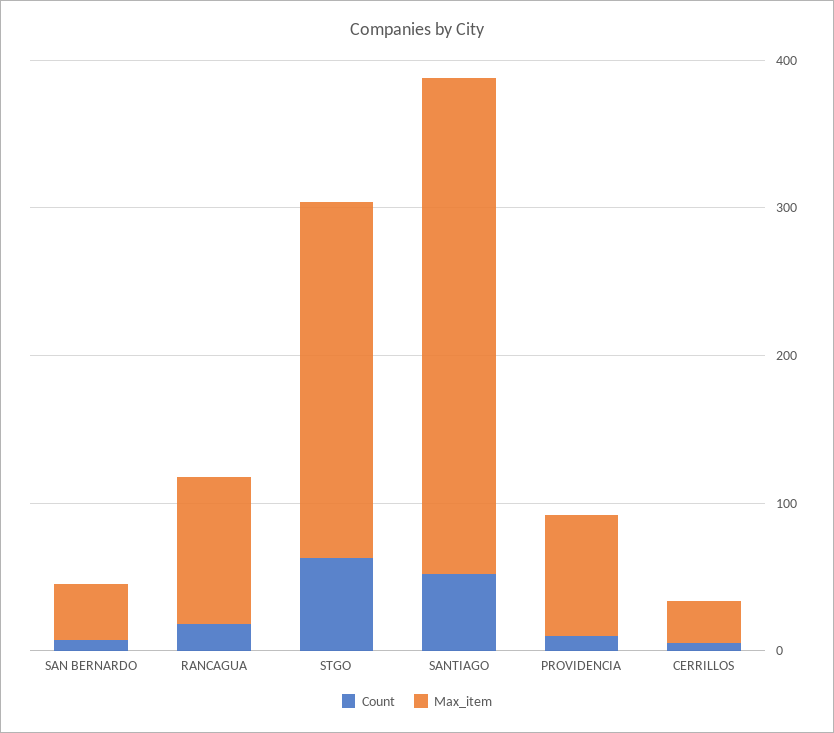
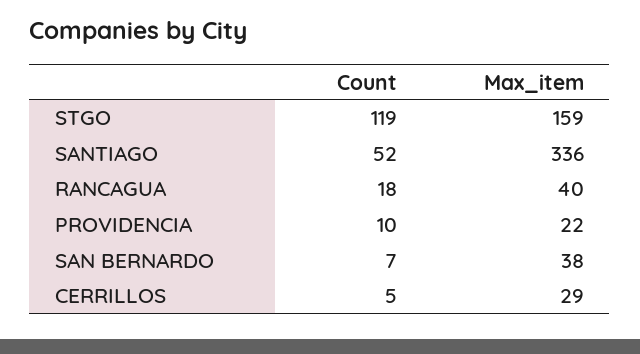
  {
    "Count": {
      "SAN BERNARDO": 7,
      "RANCAGUA": 18,
-     "STGO": 60,
+     "STGO": 119,
      "SANTIAGO": 52,
      "PROVIDENCIA": 10,
      "CERRILLOS": 5
    },
    "Max_item": {
      "SAN BERNARDO": 38,
-     "RANCAGUA": 100,
+     "RANCAGUA": 40,
-     "STGO": 240,
+     "STGO": 159,
      "SANTIAGO": 336,
-     "PROVIDENCIA": 80,
+     "PROVIDENCIA": 22,
      "CERRILLOS": 29
    }
  }

